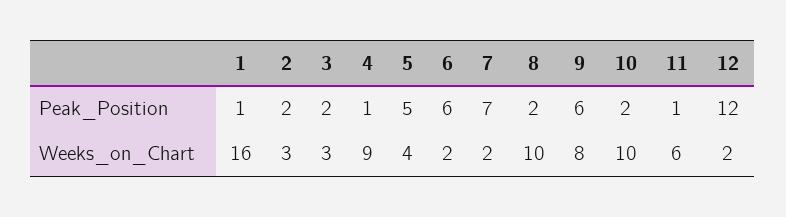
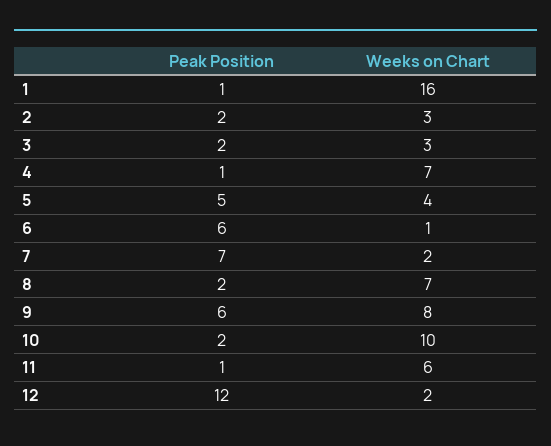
  {
    "1": {
      "Peak_Position": 1,
      "Weeks_on_Chart": 16
    },
    "2": {
      "Peak_Position": 2,
      "Weeks_on_Chart": 3
    },
    "3": {
      "Peak_Position": 2,
      "Weeks_on_Chart": 3
    },
    "4": {
      "Peak_Position": 1,
-     "Weeks_on_Chart": 9
+     "Weeks_on_Chart": 7
    },
    "5": {
      "Peak_Position": 5,
      "Weeks_on_Chart": 4
    },
    "6": {
      "Peak_Position": 6,
-     "Weeks_on_Chart": 2
+     "Weeks_on_Chart": 1
    },
    "7": {
      "Peak_Position": 7,
      "Weeks_on_Chart": 2
    },
    "8": {
      "Peak_Position": 2,
-     "Weeks_on_Chart": 10
+     "Weeks_on_Chart": 7
    },
    "9": {
      "Peak_Position": 6,
      "Weeks_on_Chart": 8
    },
    "10": {
      "Peak_Position": 2,
      "Weeks_on_Chart": 10
    },
    "11": {
      "Peak_Position": 1,
      "Weeks_on_Chart": 6
    },
    "12": {
      "Peak_Position": 12,
      "Weeks_on_Chart": 2
    }
  }

